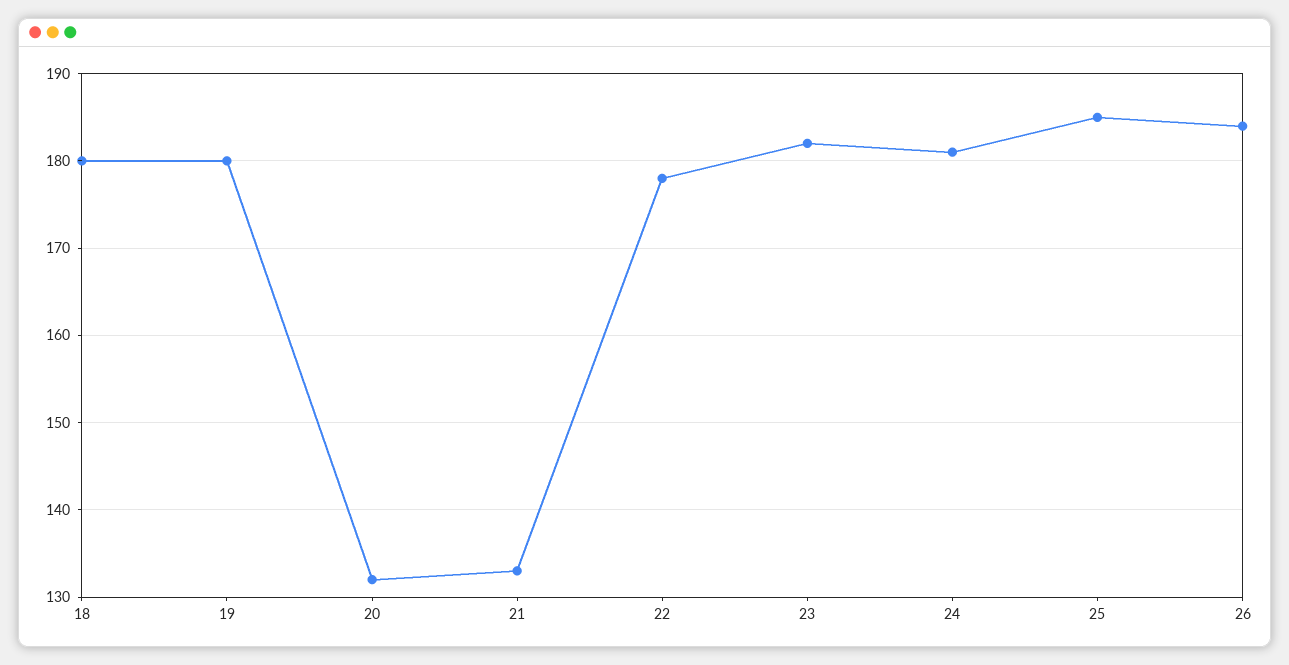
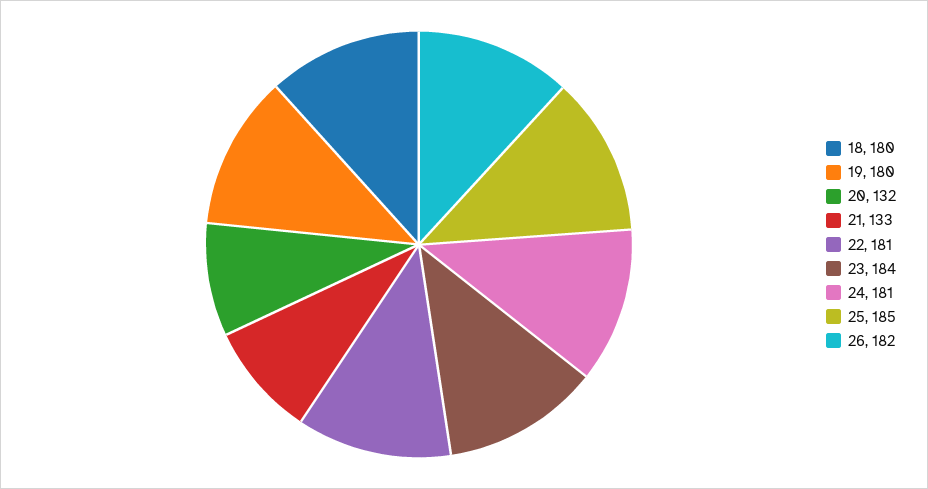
  {
    "18": 180,
    "19": 180,
    "20": 132,
    "21": 133,
-   "22": 178,
+   "22": 181,
-   "23": 182,
+   "23": 184,
    "24": 181,
    "25": 185,
-   "26": 184
+   "26": 182
  }

